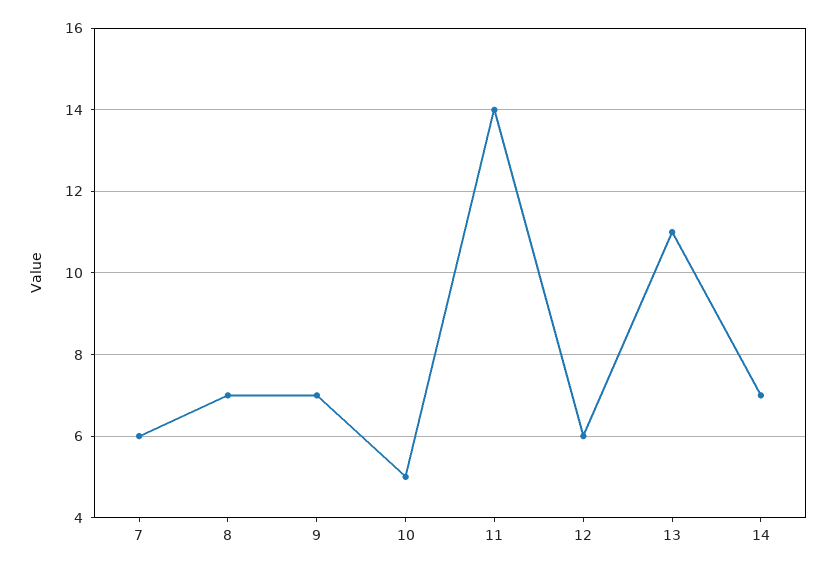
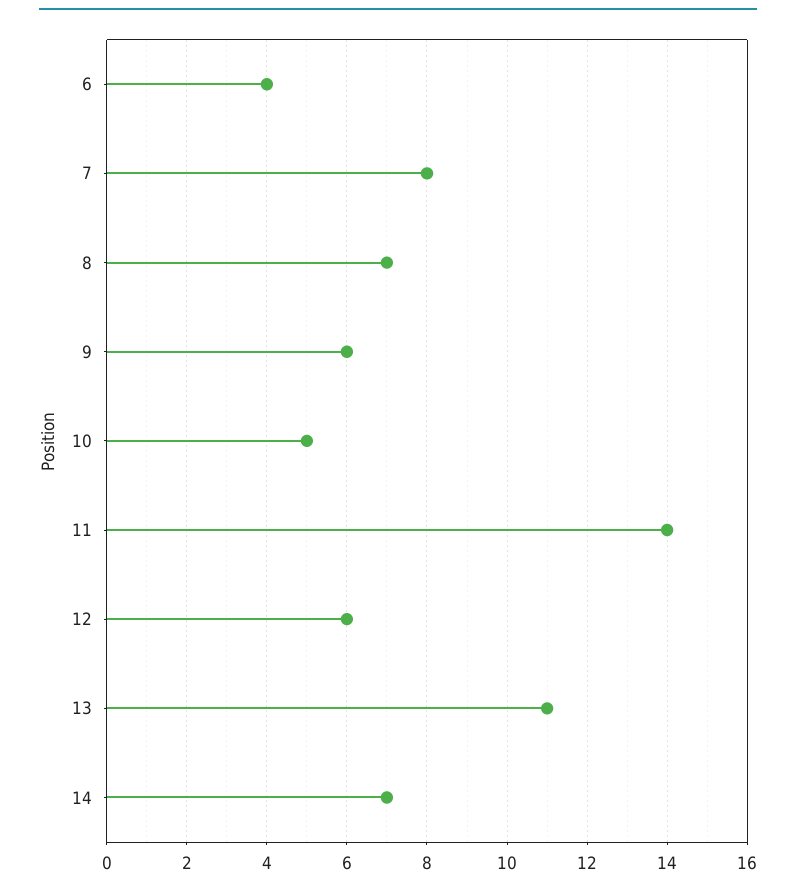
  {
-   "7": 6,
+   "7": 8,
    "8": 7,
-   "9": 7,
+   "9": 6,
    "10": 5,
    "11": 14,
    "12": 6,
    "13": 11,
-   "14": 7
+   "14": 7,
+   "6": 4
  }

